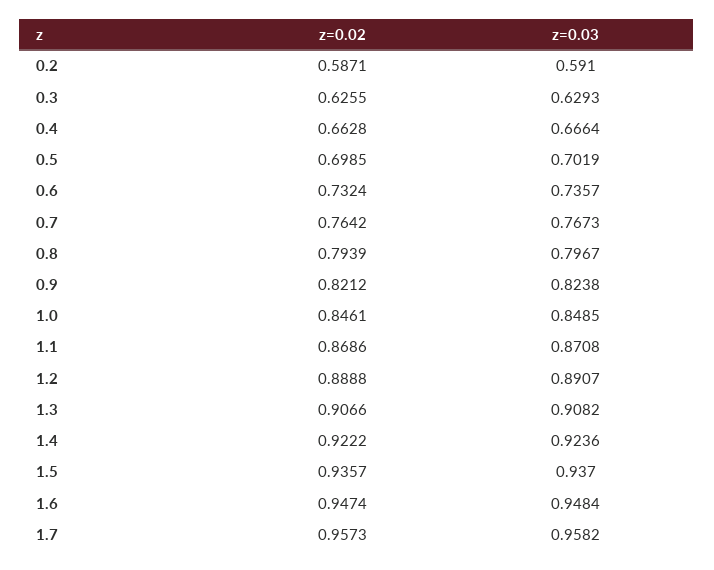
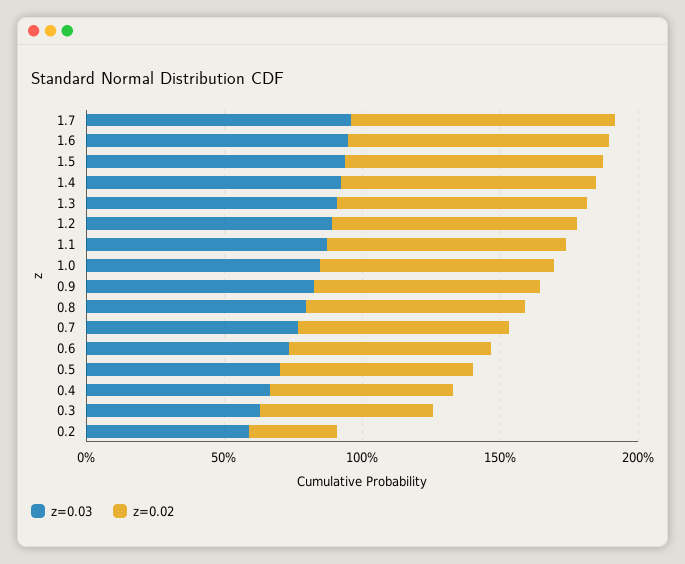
  {
    "z=0.02": {
-     "0.2": 0.5871,
+     "0.2": 0.3,
      "0.3": 0.6255,
      "0.4": 0.6628,
      "0.5": 0.6985,
      "0.6": 0.7324,
      "0.7": 0.7642,
      "0.8": 0.7939,
      "0.9": 0.8212,
      "1.0": 0.8461,
      "1.1": 0.8686,
      "1.2": 0.8888,
      "1.3": 0.9066,
      "1.4": 0.9222,
      "1.5": 0.9357,
      "1.6": 0.9474,
      "1.7": 0.9573
    },
    "z=0.03": {
      "0.2": 0.591,
      "0.3": 0.6293,
      "0.4": 0.6664,
      "0.5": 0.7019,
      "0.6": 0.7357,
      "0.7": 0.7673,
      "0.8": 0.7967,
      "0.9": 0.8238,
      "1.0": 0.8485,
      "1.1": 0.8708,
      "1.2": 0.8907,
      "1.3": 0.9082,
      "1.4": 0.9236,
      "1.5": 0.937,
      "1.6": 0.9484,
      "1.7": 0.9582
    }
  }

